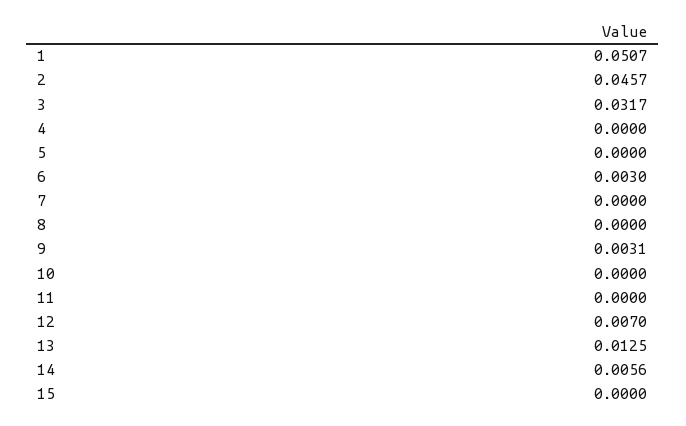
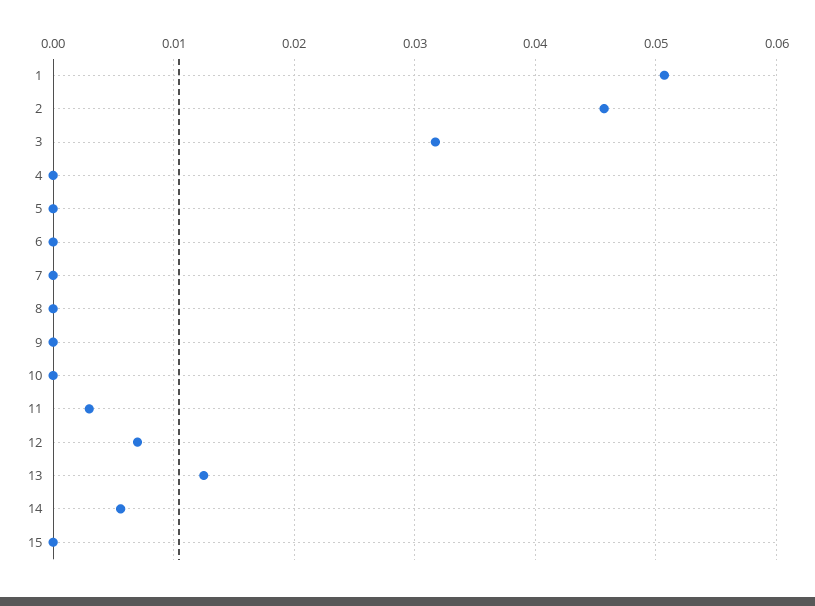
  {
    "1": 0.0507,
    "2": 0.0457,
    "3": 0.0317,
    "4": 0,
    "5": 0,
-   "6": 0.003,
+   "6": 0,
    "7": 0,
    "8": 0,
-   "9": 0.0031,
+   "9": 0,
    "10": 0,
-   "11": 0,
+   "11": 0.003,
    "12": 0.007,
    "13": 0.0125,
    "14": 0.0056,
    "15": 0
  }

